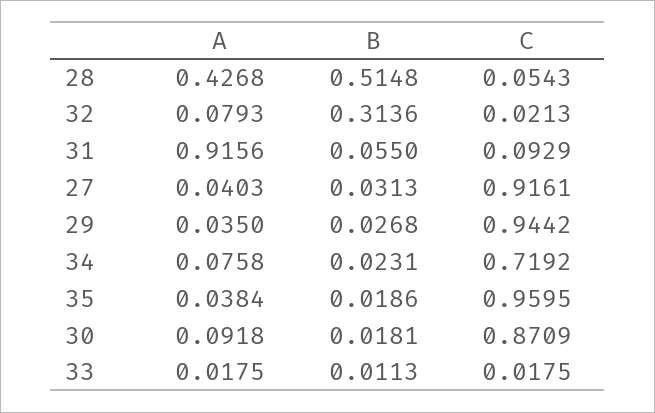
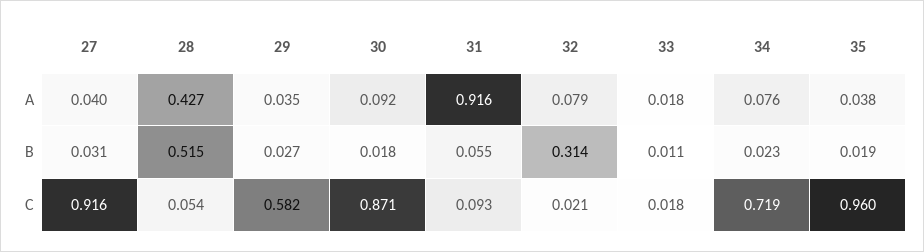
  {
    "A": {
      "28": 0.4268,
      "32": 0.0793,
      "31": 0.9156,
      "27": 0.0403,
      "29": 0.035,
      "34": 0.0758,
      "35": 0.0384,
      "30": 0.0918,
      "33": 0.0175
    },
    "B": {
      "28": 0.5148,
      "32": 0.3136,
      "31": 0.055,
      "27": 0.0313,
      "29": 0.0268,
      "34": 0.0231,
      "35": 0.0186,
      "30": 0.0181,
      "33": 0.0113
    },
    "C": {
      "28": 0.0543,
      "32": 0.0213,
      "31": 0.0929,
      "27": 0.9161,
-     "29": 0.9442,
+     "29": 0.582,
      "34": 0.7192,
      "35": 0.9595,
      "30": 0.8709,
      "33": 0.0175
    }
  }

